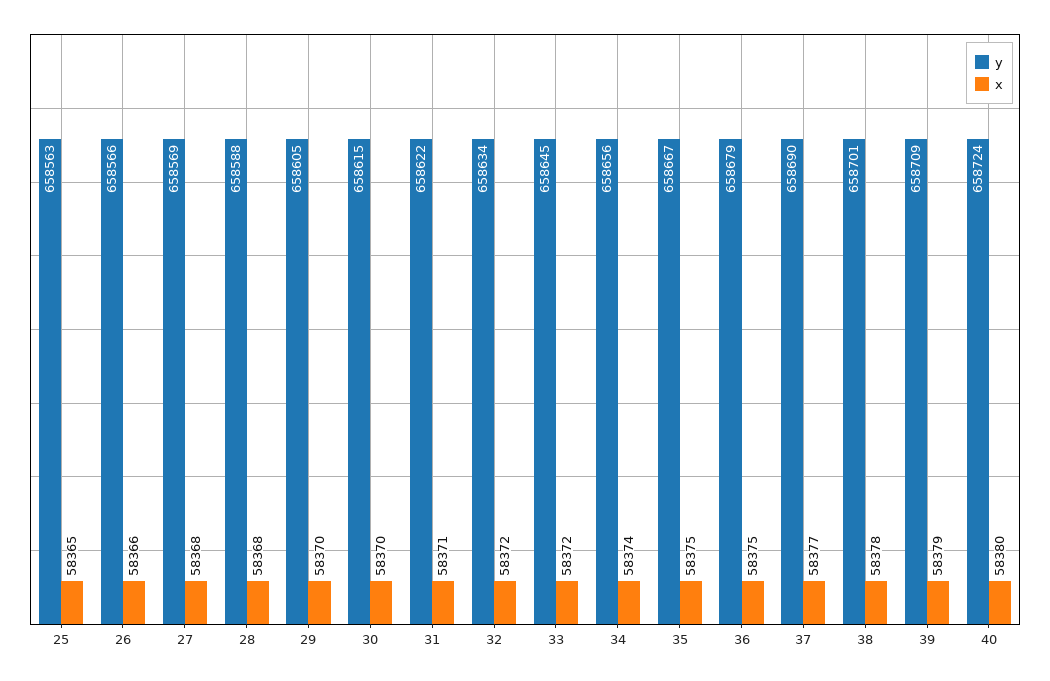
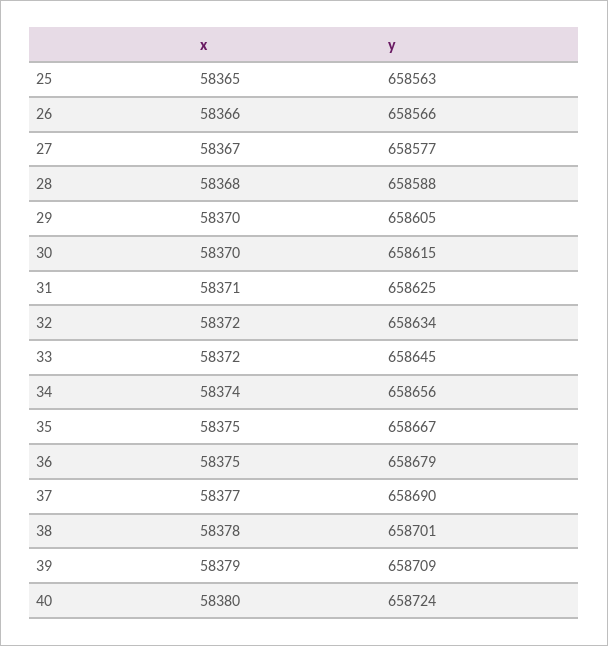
  {
    "y": {
      "25": 658563,
      "26": 658566,
-     "27": 658569,
+     "27": 658577,
      "28": 658588,
      "29": 658605,
      "30": 658615,
-     "31": 658622,
+     "31": 658625,
      "32": 658634,
      "33": 658645,
      "34": 658656,
      "35": 658667,
      "36": 658679,
      "37": 658690,
      "38": 658701,
      "39": 658709,
      "40": 658724
    },
    "x": {
      "25": 58365,
      "26": 58366,
-     "27": 58368,
+     "27": 58367,
      "28": 58368,
      "29": 58370,
      "30": 58370,
      "31": 58371,
      "32": 58372,
      "33": 58372,
      "34": 58374,
      "35": 58375,
      "36": 58375,
      "37": 58377,
      "38": 58378,
      "39": 58379,
      "40": 58380
    }
  }

